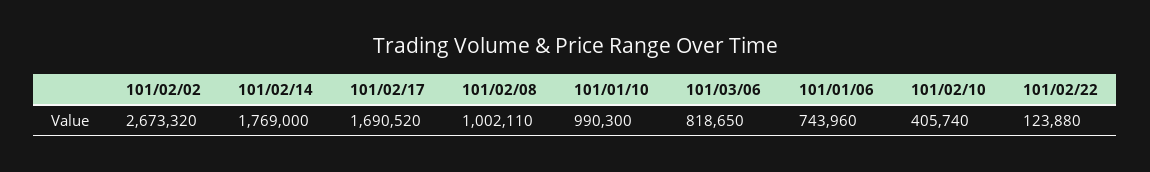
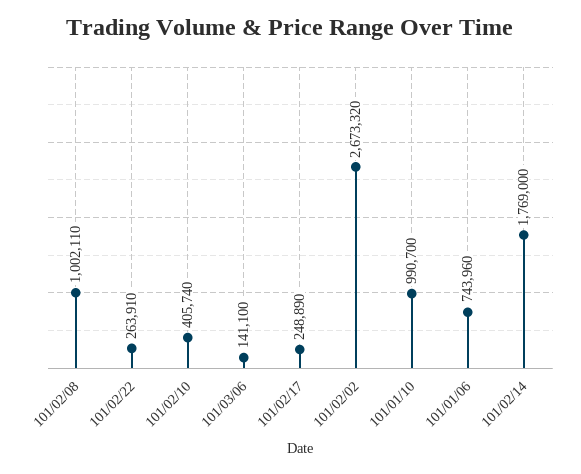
  {
    "101/02/02": 2673320,
    "101/02/14": 1769000,
-   "101/02/17": 1690520,
+   "101/02/17": 248890,
    "101/02/08": 1002110,
-   "101/01/10": 990300,
+   "101/01/10": 990700,
-   "101/03/06": 818650,
+   "101/03/06": 141100,
    "101/01/06": 743960,
    "101/02/10": 405740,
-   "101/02/22": 123880
+   "101/02/22": 263910
  }

